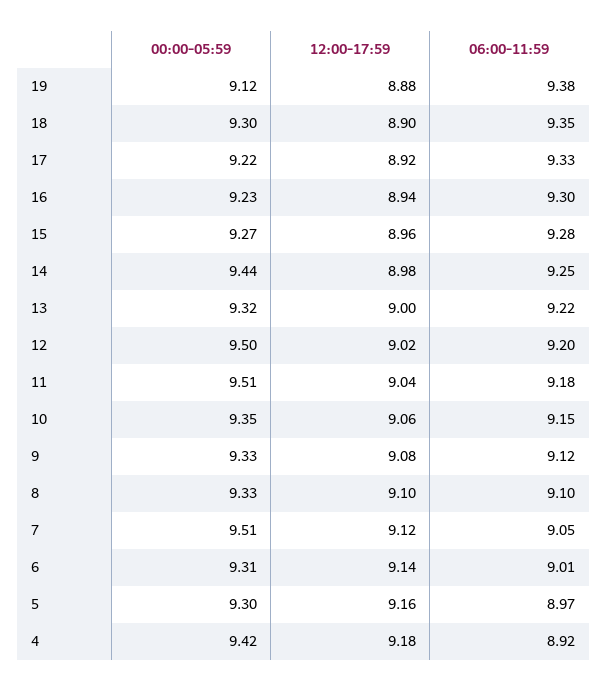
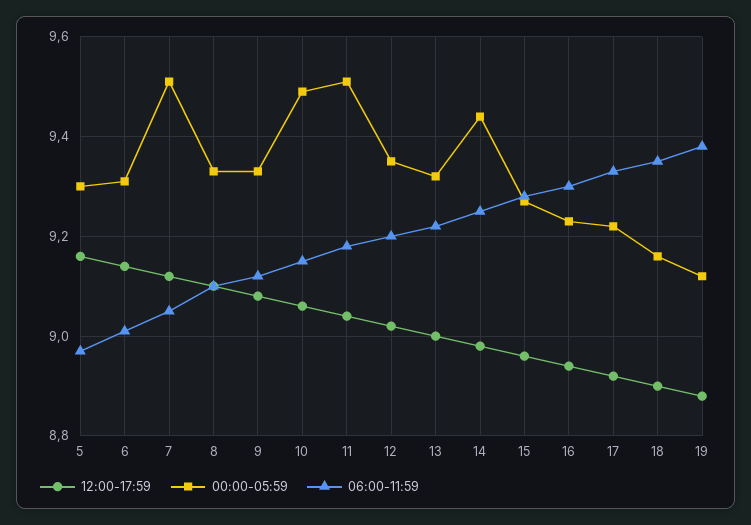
  {
    "00:00-05:59": {
      "19": 9.12,
-     "18": 9.3,
+     "18": 9.15,
      "17": 9.22,
      "16": 9.23,
      "15": 9.27,
      "14": 9.44,
      "13": 9.32,
-     "12": 9.5,
+     "12": 9.35,
      "11": 9.51,
-     "10": 9.35,
+     "10": 9.5,
      "9": 9.33,
      "8": 9.33,
      "7": 9.51,
      "6": 9.31,
-     "5": 9.3,
+     "5": 9.3
-     "4": 9.42
    },
    "12:00-17:59": {
      "19": 8.88,
      "18": 8.9,
      "17": 8.92,
      "16": 8.94,
      "15": 8.96,
      "14": 8.98,
      "13": 9,
      "12": 9.02,
      "11": 9.04,
      "10": 9.06,
      "9": 9.08,
      "8": 9.1,
      "7": 9.12,
      "6": 9.14,
-     "5": 9.16,
+     "5": 9.16
-     "4": 9.18
    },
    "06:00-11:59": {
      "19": 9.38,
      "18": 9.35,
      "17": 9.33,
      "16": 9.3,
      "15": 9.28,
      "14": 9.25,
      "13": 9.22,
      "12": 9.2,
      "11": 9.18,
      "10": 9.15,
      "9": 9.12,
      "8": 9.1,
      "7": 9.05,
      "6": 9.01,
-     "5": 8.97,
+     "5": 8.97
-     "4": 8.92
    }
  }

